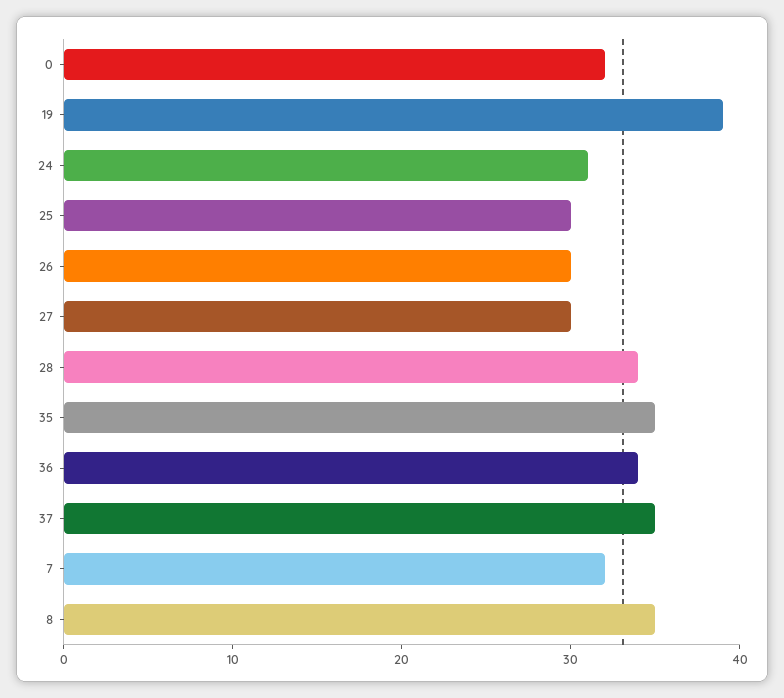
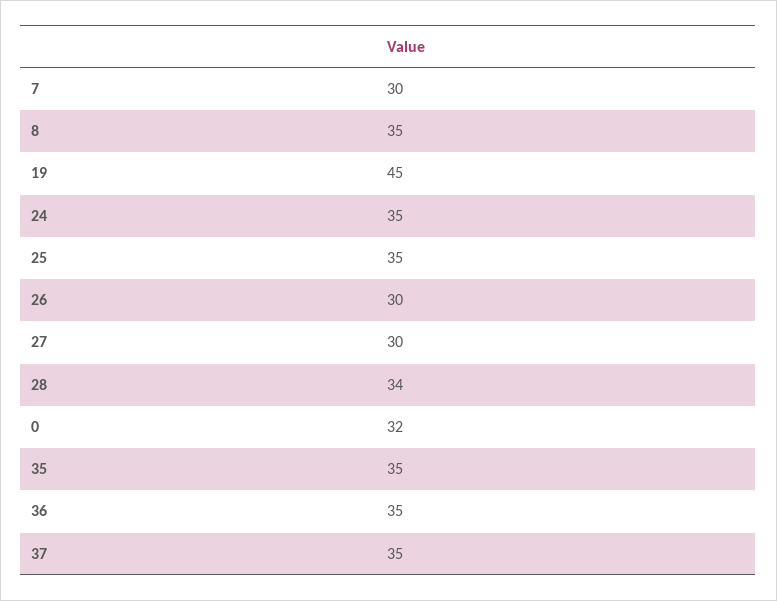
  {
    "0": 32,
-   "19": 39,
+   "19": 45,
-   "24": 31,
+   "24": 35,
-   "25": 30,
+   "25": 35,
    "26": 30,
    "27": 30,
    "28": 34,
    "35": 35,
-   "36": 34,
+   "36": 35,
    "37": 35,
-   "7": 32,
+   "7": 30,
    "8": 35
  }

